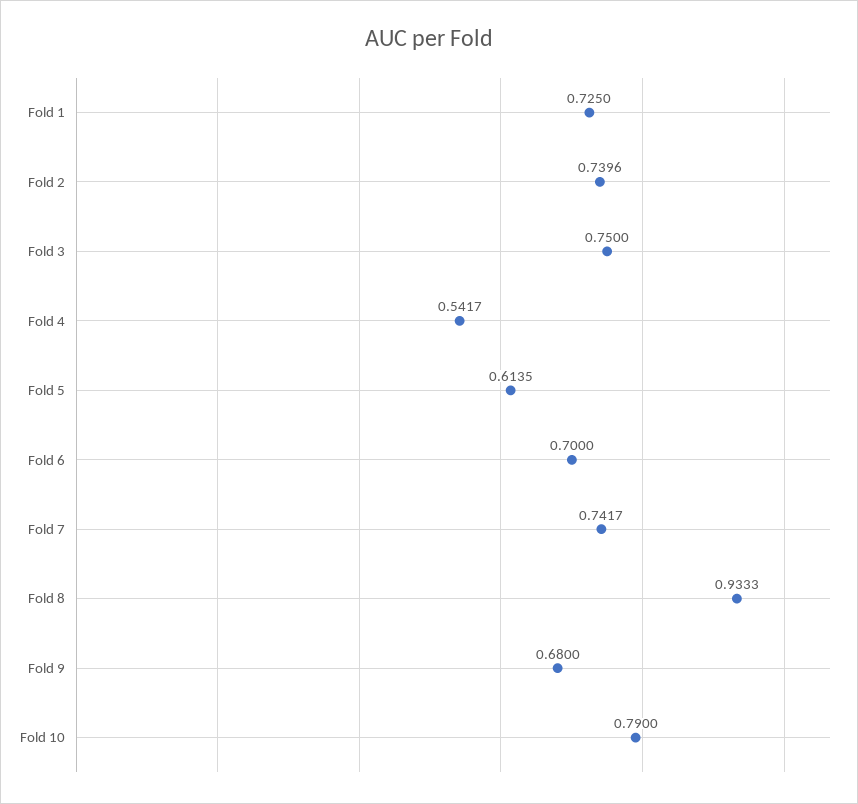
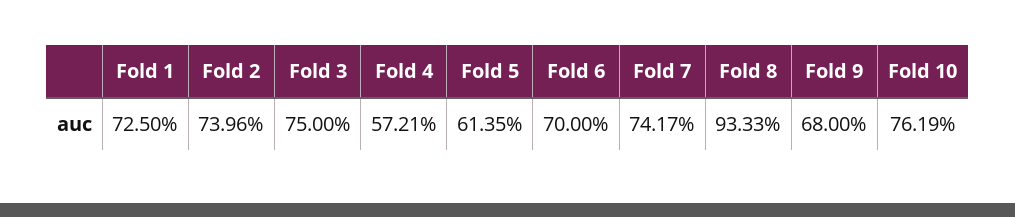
  {
    "Fold 1": 0.725,
    "Fold 2": 0.7396,
    "Fold 3": 0.75,
-   "Fold 4": 0.5417,
+   "Fold 4": 0.5721,
    "Fold 5": 0.6135,
    "Fold 6": 0.7,
    "Fold 7": 0.7417,
    "Fold 8": 0.9333,
    "Fold 9": 0.68,
-   "Fold 10": 0.79
+   "Fold 10": 0.7619
  }

